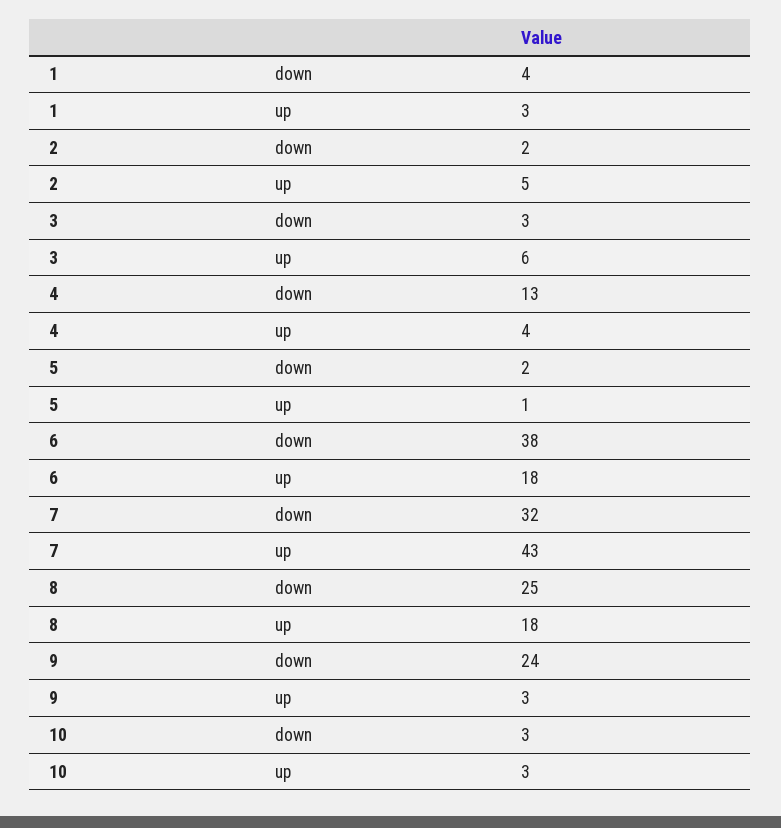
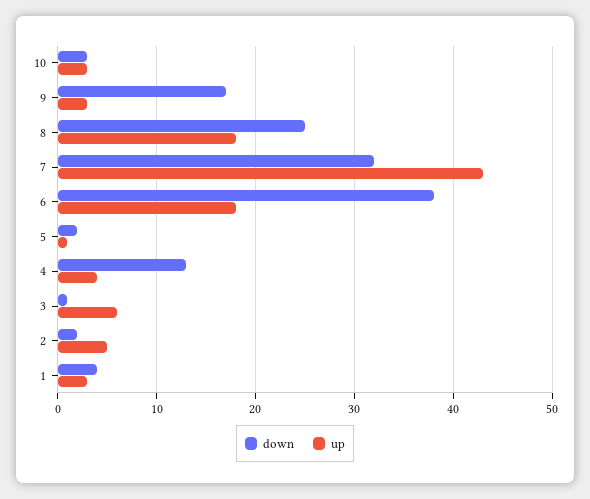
  {
    "down": {
      "1": 4,
      "2": 2,
-     "3": 3,
+     "3": 1,
      "4": 13,
      "5": 2,
      "6": 38,
      "7": 32,
      "8": 25,
-     "9": 24,
+     "9": 17,
      "10": 3
    },
    "up": {
      "1": 3,
      "2": 5,
      "3": 6,
      "4": 4,
      "5": 1,
      "6": 18,
      "7": 43,
      "8": 18,
      "9": 3,
      "10": 3
    }
  }

